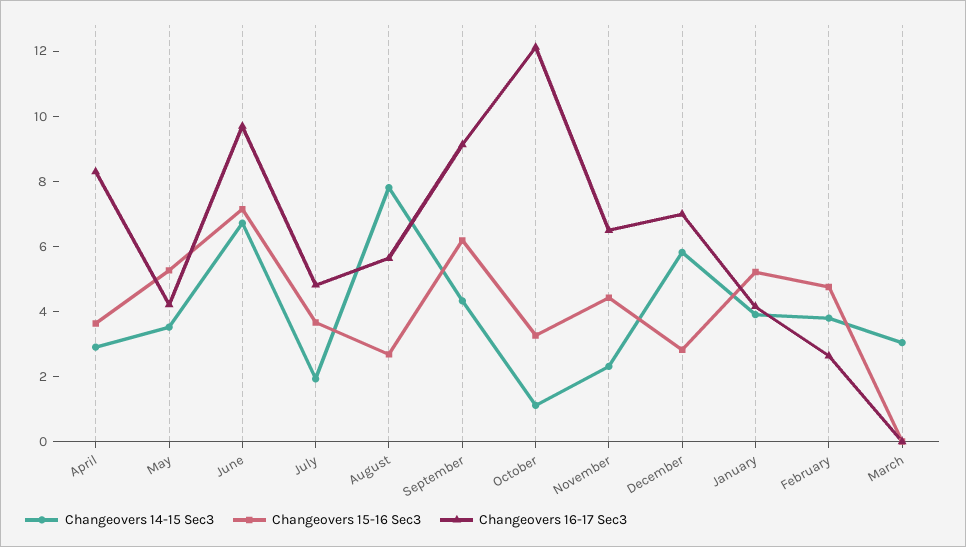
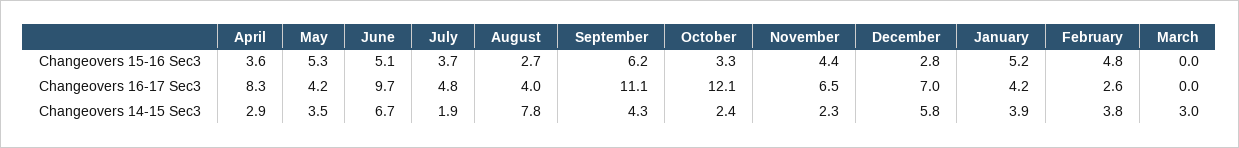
  {
    "Changeovers 14-15 Sec3": {
      "April": 2.9,
      "May": 3.5,
      "June": 6.7,
      "July": 1.9,
      "August": 7.8,
      "September": 4.3,
-     "October": 1,
+     "October": 2.4,
      "November": 2.3,
      "December": 5.8,
      "January": 3.9,
      "February": 3.8,
      "March": 3
    },
    "Changeovers 15-16 Sec3": {
      "April": 3.6,
      "May": 5.3,
-     "June": 7,
+     "June": 5.1,
      "July": 3.7,
      "August": 2.7,
      "September": 6.2,
      "October": 3.3,
      "November": 4.4,
      "December": 2.8,
      "January": 5.2,
      "February": 4.8,
      "March": 0
    },
    "Changeovers 16-17 Sec3": {
      "April": 8.3,
      "May": 4.2,
      "June": 9.7,
      "July": 4.8,
-     "August": 5.5,
+     "August": 4,
-     "September": 9,
+     "September": 11.1,
      "October": 12.1,
      "November": 6.5,
      "December": 7,
      "January": 4.2,
      "February": 2.6,
      "March": 0
    }
  }

